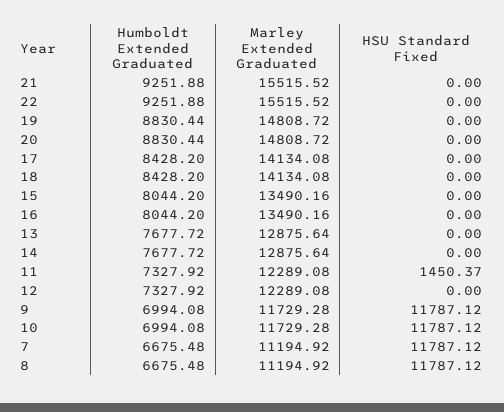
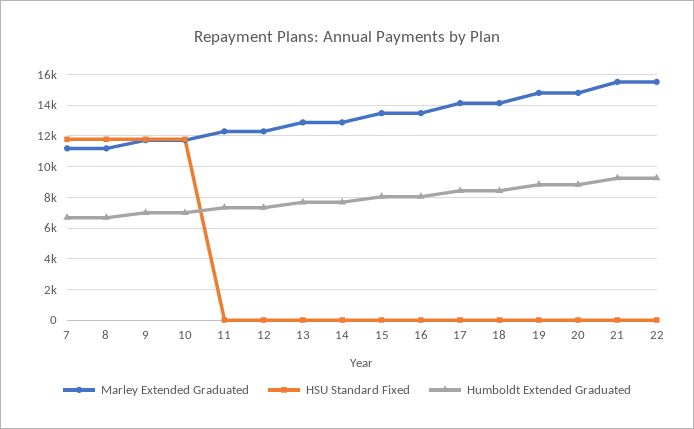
  {
    "Humboldt Extended Graduated": {
      "21": 9251.88,
      "22": 9251.88,
      "19": 8830.44,
      "20": 8830.44,
      "17": 8428.2,
      "18": 8428.2,
      "15": 8044.2,
      "16": 8044.2,
      "13": 7677.72,
      "14": 7677.72,
      "11": 7327.92,
      "12": 7327.92,
      "9": 6994.08,
      "10": 6994.08,
      "7": 6675.48,
      "8": 6675.48
    },
    "Marley Extended Graduated": {
      "21": 15515.52,
      "22": 15515.52,
      "19": 14808.72,
      "20": 14808.72,
      "17": 14134.08,
      "18": 14134.08,
      "15": 13490.16,
      "16": 13490.16,
      "13": 12875.64,
      "14": 12875.64,
      "11": 12289.08,
      "12": 12289.08,
      "9": 11729.28,
      "10": 11729.28,
      "7": 11194.92,
      "8": 11194.92
    },
    "HSU Standard Fixed": {
      "21": 0,
      "22": 0,
      "19": 0,
      "20": 0,
      "17": 0,
      "18": 0,
      "15": 0,
      "16": 0,
      "13": 0,
      "14": 0,
-     "11": 1450.37,
+     "11": 0,
      "12": 0,
      "9": 11787.12,
      "10": 11787.12,
      "7": 11787.12,
      "8": 11787.12
    }
  }

